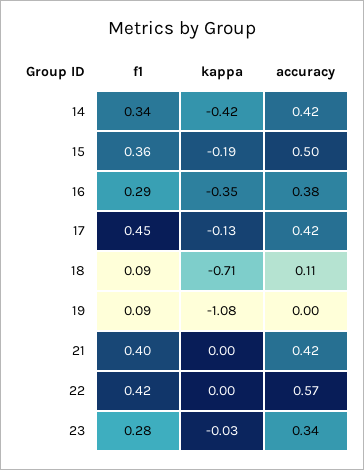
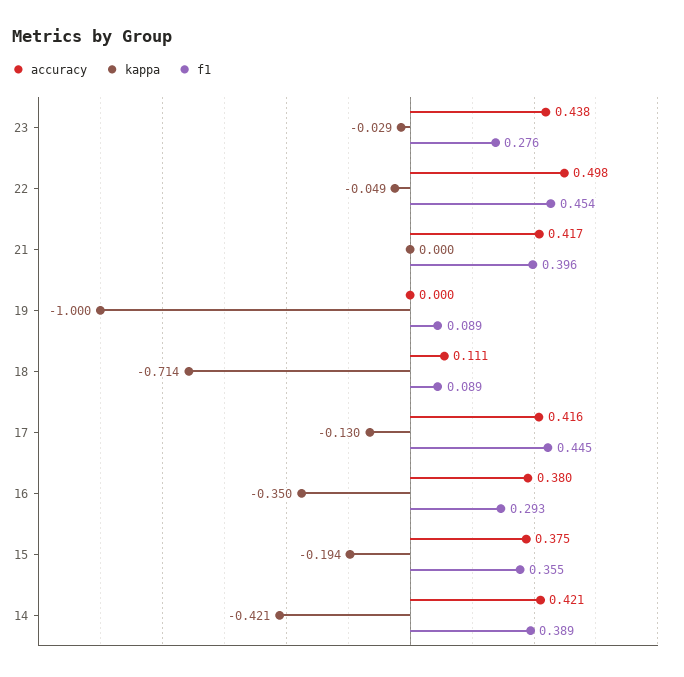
  {
    "f1": {
-     "14": 0.34,
+     "14": 0.389,
      "15": 0.355,
      "16": 0.293,
      "17": 0.445,
      "18": 0.089,
      "19": 0.089,
      "21": 0.396,
-     "22": 0.42,
+     "22": 0.454,
      "23": 0.276
    },
    "kappa": {
      "14": -0.421,
      "15": -0.194,
      "16": -0.35,
      "17": -0.13,
      "18": -0.714,
-     "19": -1.08,
+     "19": -1,
      "21": 0,
-     "22": 0,
+     "22": -0.049,
      "23": -0.029
    },
    "accuracy": {
      "14": 0.421,
-     "15": 0.5,
+     "15": 0.375,
      "16": 0.38,
      "17": 0.416,
      "18": 0.111,
      "19": 0,
      "21": 0.417,
-     "22": 0.57,
+     "22": 0.498,
-     "23": 0.34
+     "23": 0.438
    }
  }

